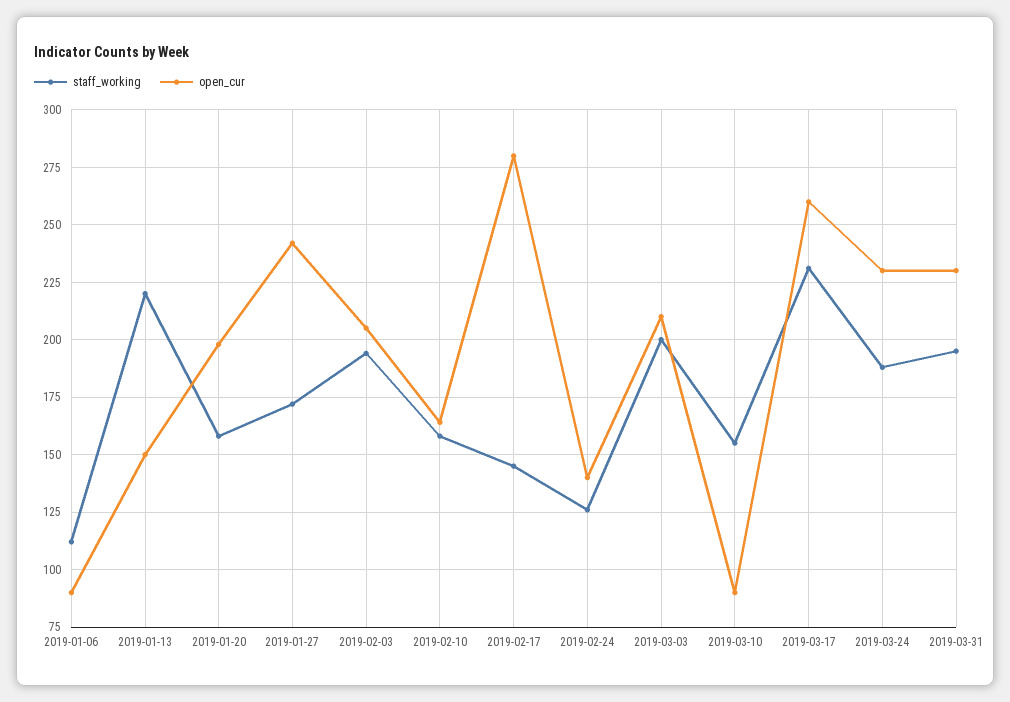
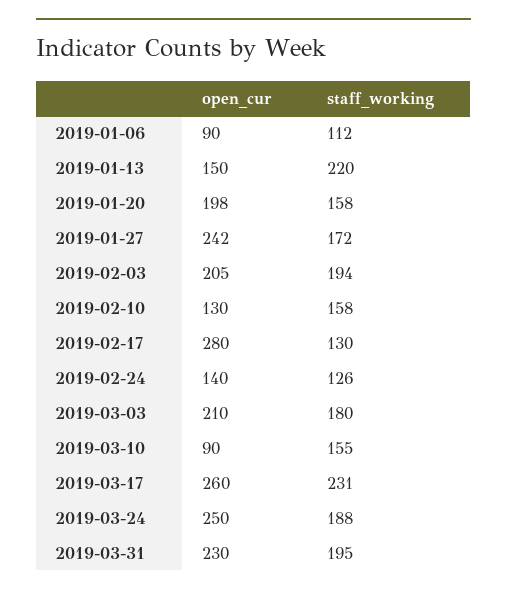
  {
    "staff_working": {
      "2019-01-06": 112,
      "2019-01-13": 220,
      "2019-01-20": 158,
      "2019-01-27": 172,
      "2019-02-03": 194,
      "2019-02-10": 158,
-     "2019-02-17": 145,
+     "2019-02-17": 130,
      "2019-02-24": 126,
-     "2019-03-03": 200,
+     "2019-03-03": 180,
      "2019-03-10": 155,
      "2019-03-17": 231,
      "2019-03-24": 188,
      "2019-03-31": 195
    },
    "open_cur": {
      "2019-01-06": 90,
      "2019-01-13": 150,
      "2019-01-20": 198,
      "2019-01-27": 242,
      "2019-02-03": 205,
-     "2019-02-10": 165,
+     "2019-02-10": 130,
      "2019-02-17": 280,
      "2019-02-24": 140,
      "2019-03-03": 210,
      "2019-03-10": 90,
      "2019-03-17": 260,
-     "2019-03-24": 230,
+     "2019-03-24": 250,
      "2019-03-31": 230
    }
  }

